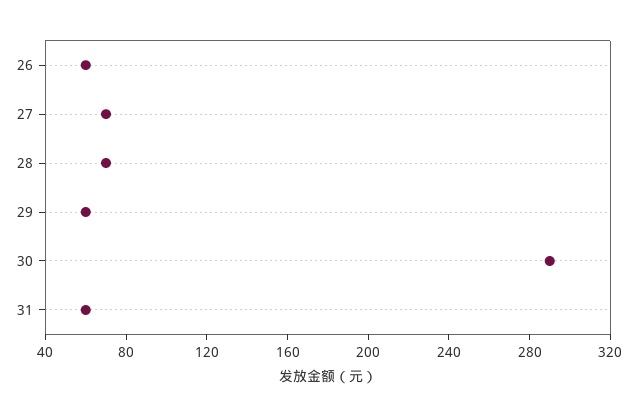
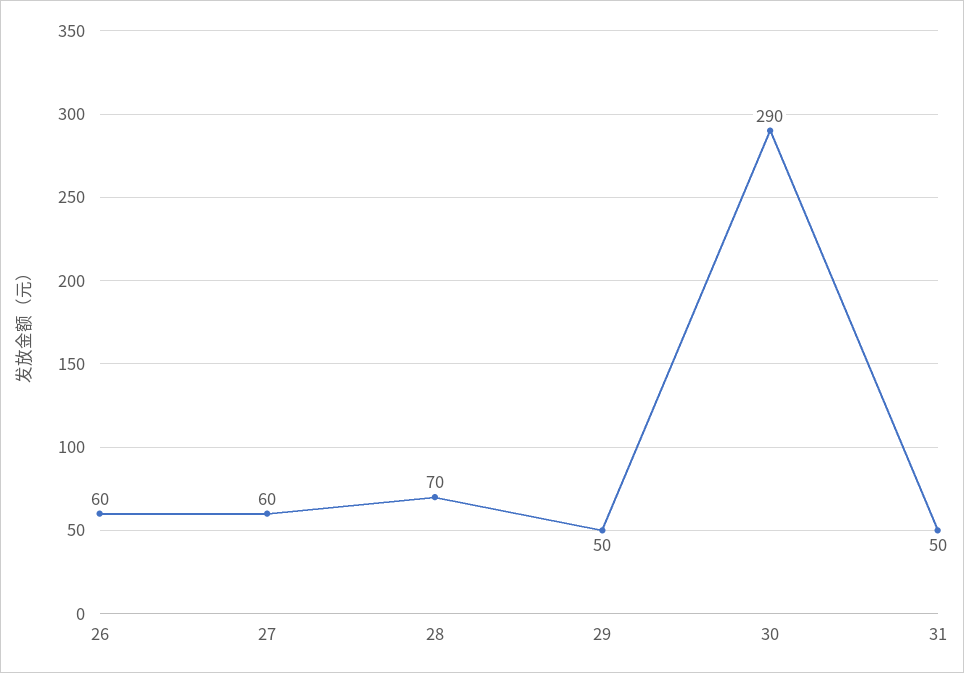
  {
    "26": 60,
-   "27": 70,
+   "27": 60,
    "28": 70,
-   "29": 60,
+   "29": 50,
    "30": 290,
-   "31": 60
+   "31": 50
  }

